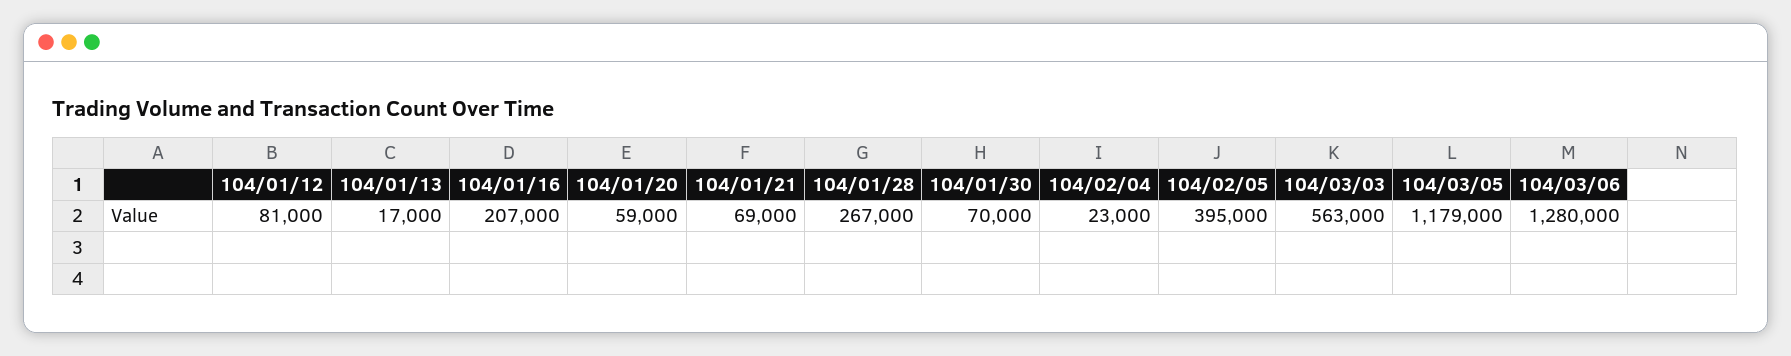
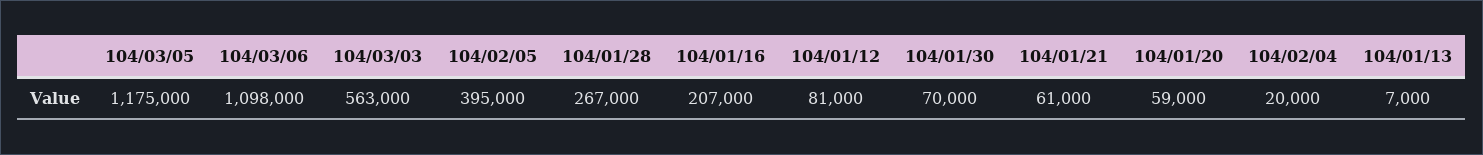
  {
    "104/01/12": 81000,
-   "104/01/13": 17000,
+   "104/01/13": 7000,
    "104/01/16": 207000,
    "104/01/20": 59000,
-   "104/01/21": 69000,
+   "104/01/21": 61000,
    "104/01/28": 267000,
    "104/01/30": 70000,
-   "104/02/04": 23000,
+   "104/02/04": 20000,
    "104/02/05": 395000,
    "104/03/03": 563000,
-   "104/03/05": 1179000,
+   "104/03/05": 1175000,
-   "104/03/06": 1280000
+   "104/03/06": 1098000
  }

